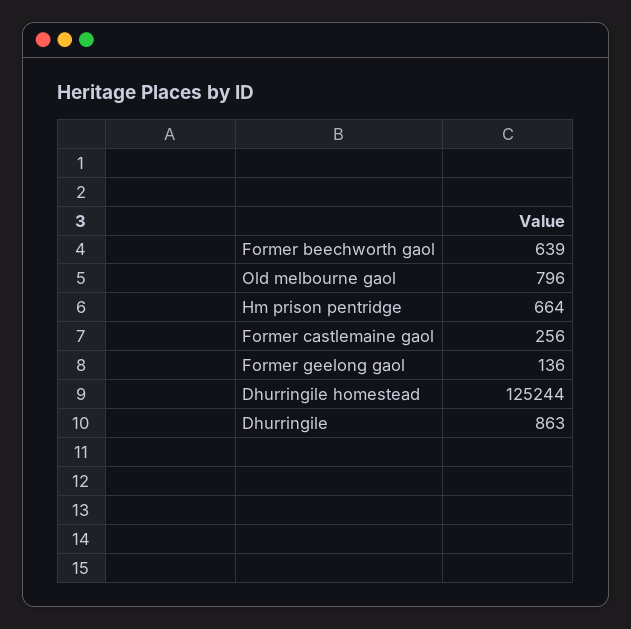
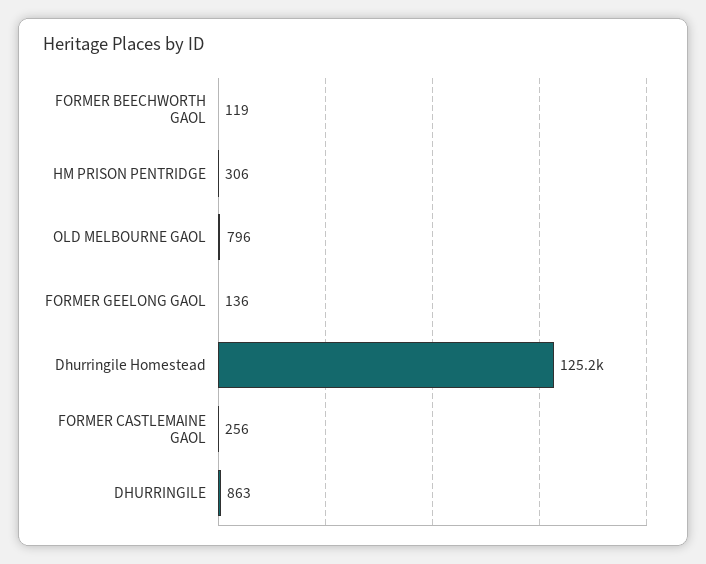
  {
-   "Former beechworth gaol": 639,
+   "Former beechworth gaol": 119,
    "Old melbourne gaol": 796,
-   "Hm prison pentridge": 664,
+   "Hm prison pentridge": 306,
    "Former castlemaine gaol": 256,
    "Former geelong gaol": 136,
    "Dhurringile homestead": 125244,
    "Dhurringile": 863
  }

